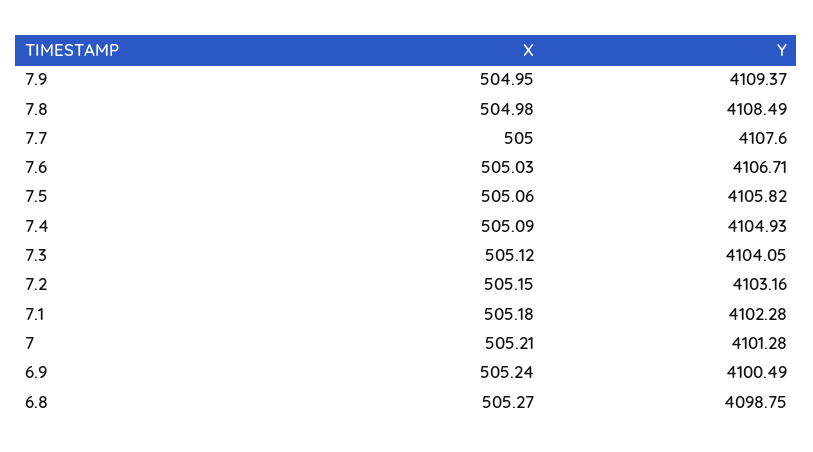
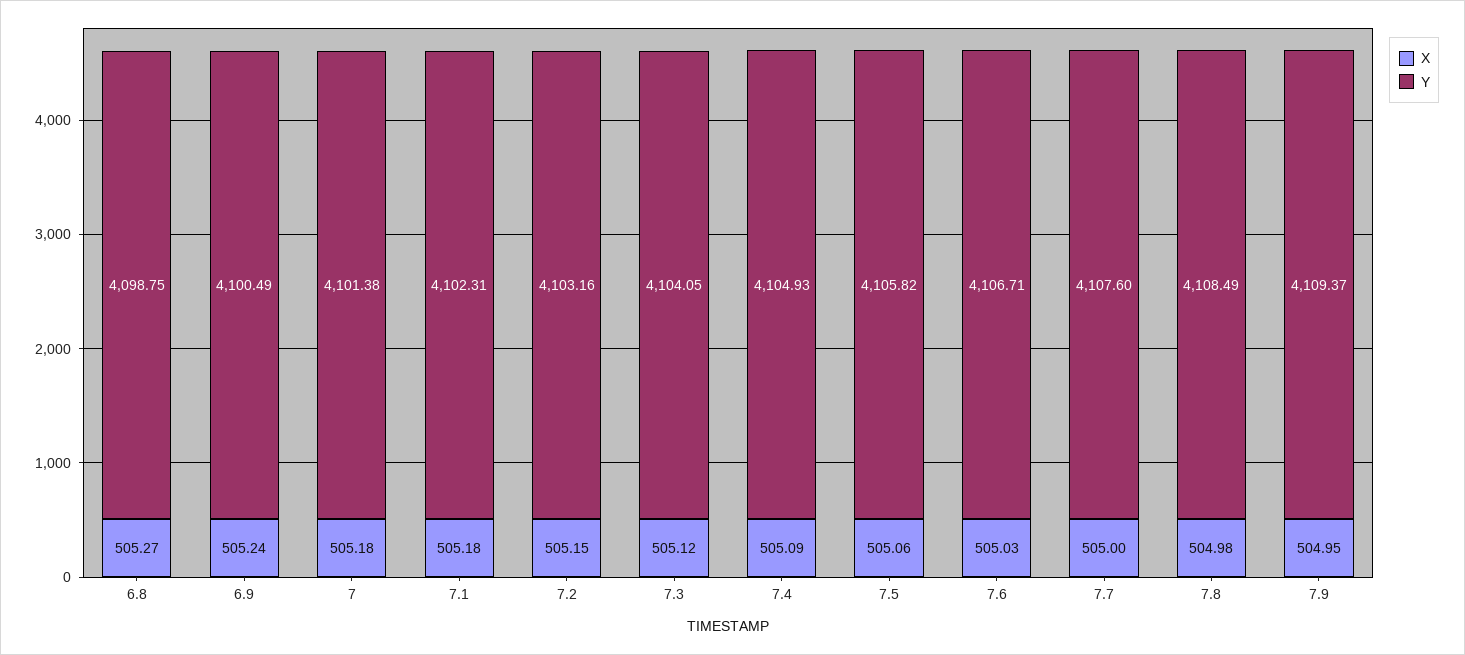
  {
    "X": {
      "7.9": 504.95,
      "7.8": 504.98,
      "7.7": 505,
      "7.6": 505.03,
      "7.5": 505.06,
      "7.4": 505.09,
      "7.3": 505.12,
      "7.2": 505.15,
      "7.1": 505.18,
-     "7": 505.21,
+     "7": 505.18,
      "6.9": 505.24,
      "6.8": 505.27
    },
    "Y": {
      "7.9": 4109.37,
      "7.8": 4108.49,
      "7.7": 4107.6,
      "7.6": 4106.71,
      "7.5": 4105.82,
      "7.4": 4104.93,
      "7.3": 4104.05,
      "7.2": 4103.16,
-     "7.1": 4102.28,
+     "7.1": 4102.31,
-     "7": 4101.28,
+     "7": 4101.38,
      "6.9": 4100.49,
      "6.8": 4098.75
    }
  }

